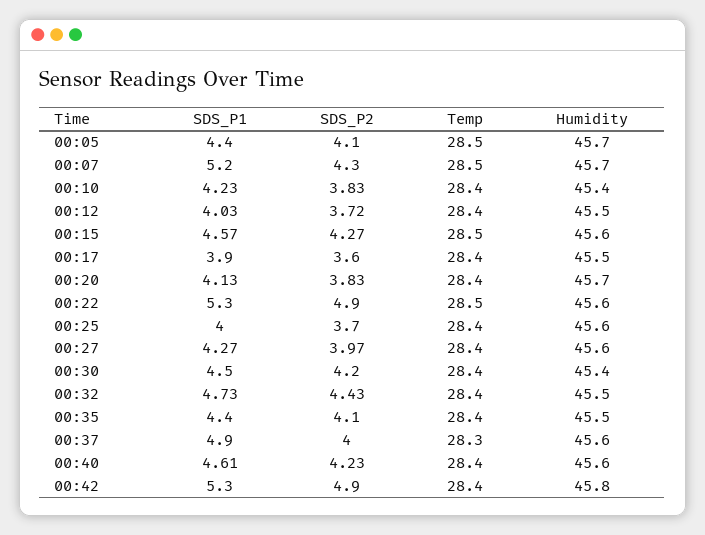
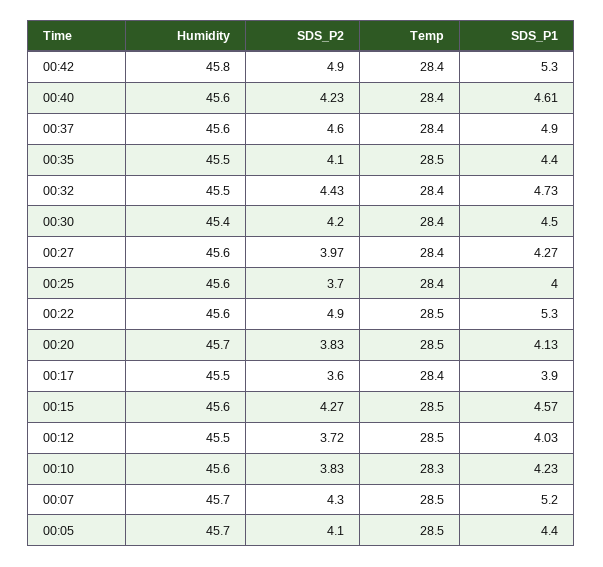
  {
    "SDS_P1": {
      "00:05": 4.4,
      "00:07": 5.2,
      "00:10": 4.23,
      "00:12": 4.03,
      "00:15": 4.57,
      "00:17": 3.9,
      "00:20": 4.13,
      "00:22": 5.3,
      "00:25": 4,
      "00:27": 4.27,
      "00:30": 4.5,
      "00:32": 4.73,
      "00:35": 4.4,
      "00:37": 4.9,
      "00:40": 4.61,
      "00:42": 5.3
    },
    "SDS_P2": {
      "00:05": 4.1,
      "00:07": 4.3,
      "00:10": 3.83,
      "00:12": 3.72,
      "00:15": 4.27,
      "00:17": 3.6,
      "00:20": 3.83,
      "00:22": 4.9,
      "00:25": 3.7,
      "00:27": 3.97,
      "00:30": 4.2,
      "00:32": 4.43,
      "00:35": 4.1,
-     "00:37": 4,
+     "00:37": 4.6,
      "00:40": 4.23,
      "00:42": 4.9
    },
    "Temp": {
      "00:05": 28.5,
      "00:07": 28.5,
-     "00:10": 28.4,
+     "00:10": 28.3,
-     "00:12": 28.4,
+     "00:12": 28.5,
      "00:15": 28.5,
      "00:17": 28.4,
-     "00:20": 28.4,
+     "00:20": 28.5,
      "00:22": 28.5,
      "00:25": 28.4,
      "00:27": 28.4,
      "00:30": 28.4,
      "00:32": 28.4,
-     "00:35": 28.4,
+     "00:35": 28.5,
-     "00:37": 28.3,
+     "00:37": 28.4,
      "00:40": 28.4,
      "00:42": 28.4
    },
    "Humidity": {
      "00:05": 45.7,
      "00:07": 45.7,
-     "00:10": 45.4,
+     "00:10": 45.6,
      "00:12": 45.5,
      "00:15": 45.6,
      "00:17": 45.5,
      "00:20": 45.7,
      "00:22": 45.6,
      "00:25": 45.6,
      "00:27": 45.6,
      "00:30": 45.4,
      "00:32": 45.5,
      "00:35": 45.5,
      "00:37": 45.6,
      "00:40": 45.6,
      "00:42": 45.8
    }
  }

